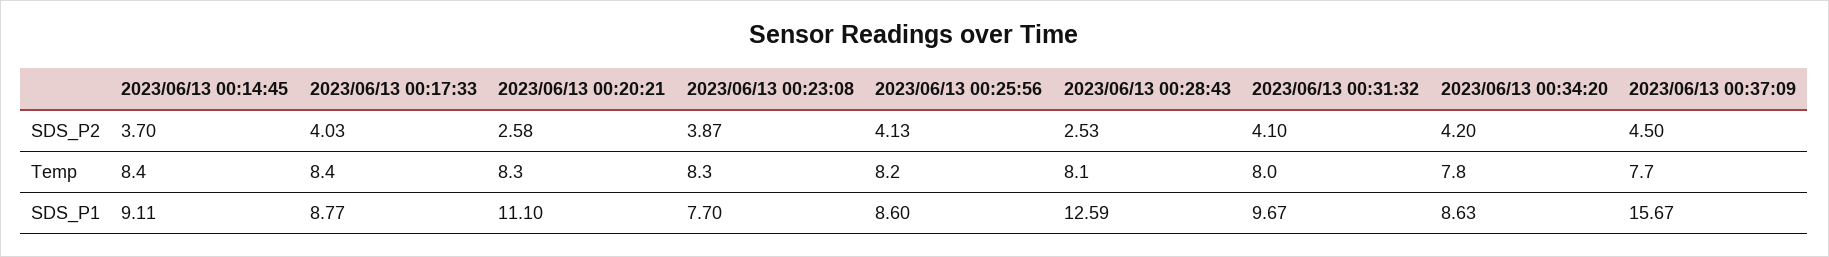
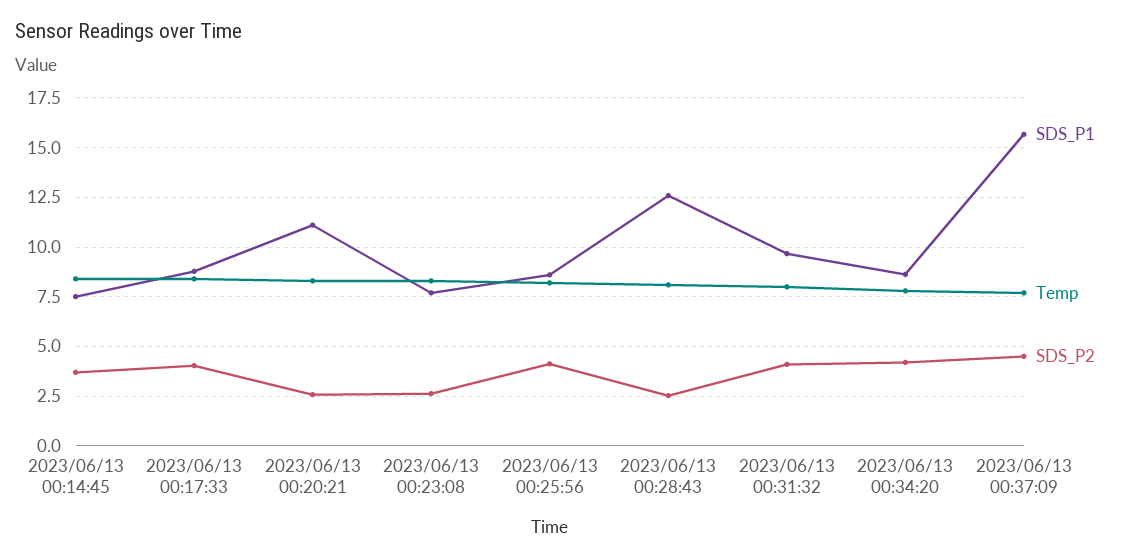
  {
    "SDS_P2": {
      "2023/06/13 00:14:45": 3.7,
      "2023/06/13 00:17:33": 4.03,
      "2023/06/13 00:20:21": 2.58,
-     "2023/06/13 00:23:08": 3.87,
+     "2023/06/13 00:23:08": 2.5,
      "2023/06/13 00:25:56": 4.13,
      "2023/06/13 00:28:43": 2.53,
      "2023/06/13 00:31:32": 4.1,
      "2023/06/13 00:34:20": 4.2,
      "2023/06/13 00:37:09": 4.5
    },
    "Temp": {
      "2023/06/13 00:14:45": 8.4,
      "2023/06/13 00:17:33": 8.4,
      "2023/06/13 00:20:21": 8.3,
      "2023/06/13 00:23:08": 8.3,
      "2023/06/13 00:25:56": 8.2,
      "2023/06/13 00:28:43": 8.1,
      "2023/06/13 00:31:32": 8,
      "2023/06/13 00:34:20": 7.8,
      "2023/06/13 00:37:09": 7.7
    },
    "SDS_P1": {
-     "2023/06/13 00:14:45": 9.11,
+     "2023/06/13 00:14:45": 7.5,
      "2023/06/13 00:17:33": 8.77,
      "2023/06/13 00:20:21": 11.1,
      "2023/06/13 00:23:08": 7.7,
      "2023/06/13 00:25:56": 8.6,
      "2023/06/13 00:28:43": 12.59,
      "2023/06/13 00:31:32": 9.67,
      "2023/06/13 00:34:20": 8.63,
      "2023/06/13 00:37:09": 15.67
    }
  }

